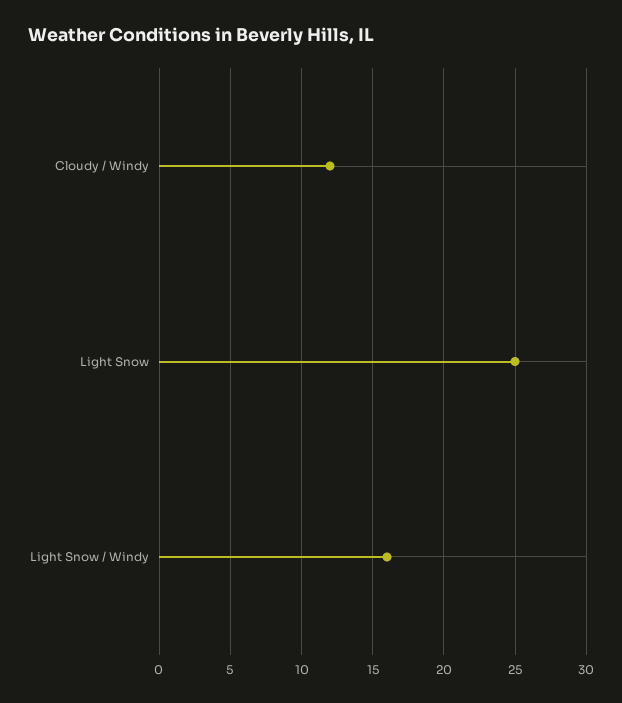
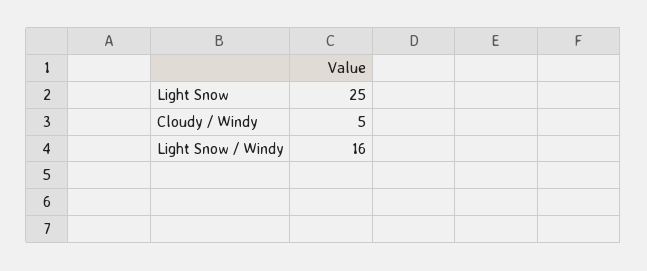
  {
-   "Cloudy / Windy": 12,
+   "Cloudy / Windy": 5,
    "Light Snow": 25,
    "Light Snow / Windy": 16
  }

